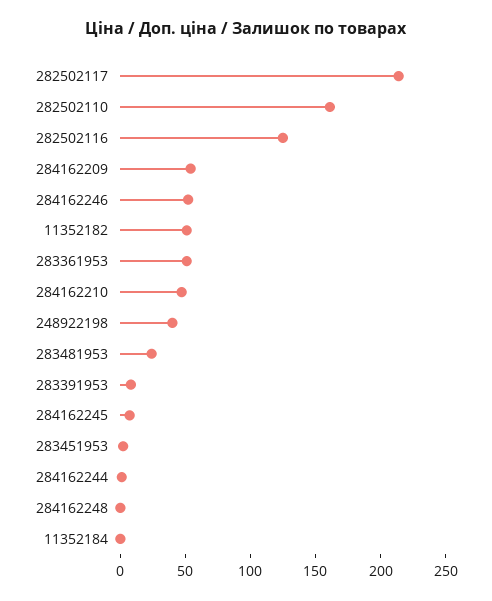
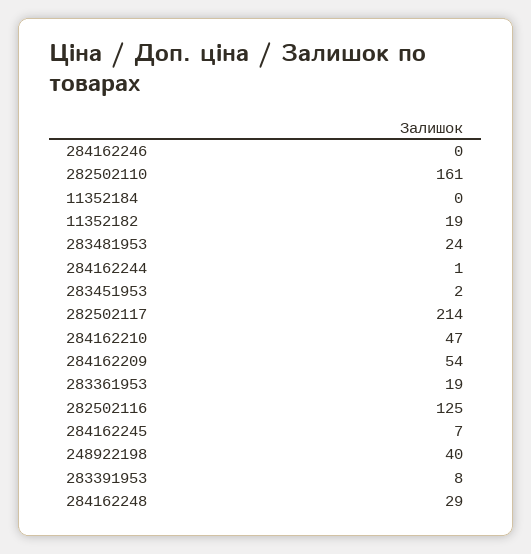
  {
    "282502117": 214,
    "282502110": 161,
    "282502116": 125,
    "284162209": 54,
-   "284162246": 50,
+   "284162246": 0,
-   "11352182": 50,
+   "11352182": 19,
-   "283361953": 50,
+   "283361953": 19,
    "284162210": 47,
    "248922198": 40,
    "283481953": 24,
    "283391953": 8,
    "284162245": 7,
    "283451953": 2,
    "284162244": 1,
-   "284162248": 0,
+   "284162248": 29,
    "11352184": 0
  }

